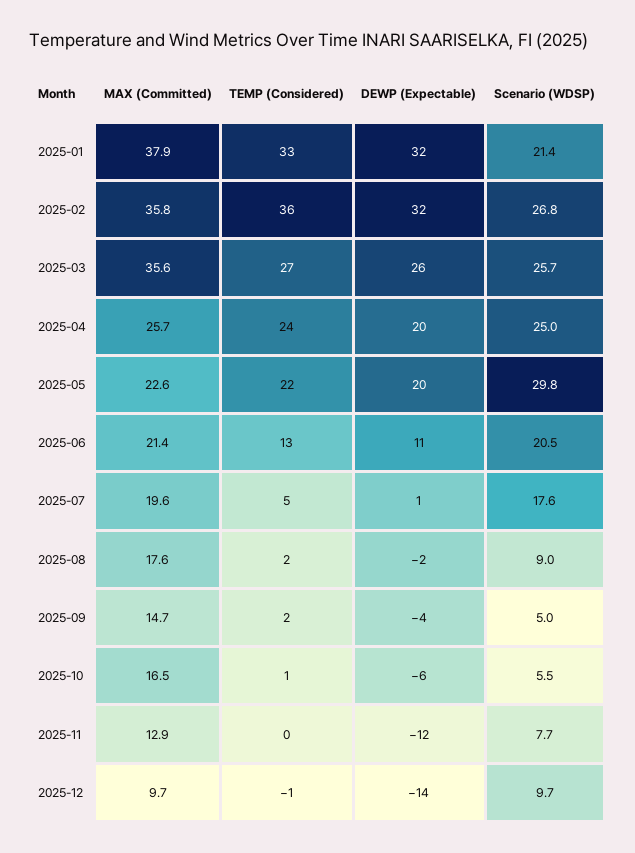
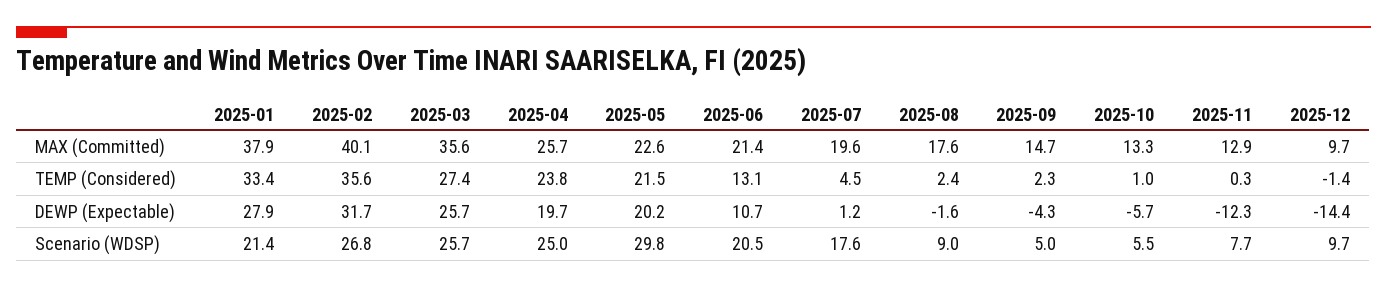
  {
    "MAX (Committed)": {
      "2025-01": 37.9,
-     "2025-02": 35.8,
+     "2025-02": 40.1,
      "2025-03": 35.6,
      "2025-04": 25.7,
      "2025-05": 22.6,
      "2025-06": 21.4,
      "2025-07": 19.6,
      "2025-08": 17.6,
      "2025-09": 14.7,
-     "2025-10": 16.5,
+     "2025-10": 13.3,
      "2025-11": 12.9,
      "2025-12": 9.7
    },
    "TEMP (Considered)": {
      "2025-01": 33.4,
      "2025-02": 35.6,
      "2025-03": 27.4,
      "2025-04": 23.8,
      "2025-05": 21.5,
      "2025-06": 13.1,
      "2025-07": 4.5,
      "2025-08": 2.4,
      "2025-09": 2.3,
      "2025-10": 1,
      "2025-11": 0.3,
      "2025-12": -1.4
    },
    "DEWP (Expectable)": {
-     "2025-01": 32,
+     "2025-01": 27.9,
      "2025-02": 31.7,
      "2025-03": 25.7,
      "2025-04": 19.7,
      "2025-05": 20.2,
      "2025-06": 10.7,
      "2025-07": 1.2,
      "2025-08": -1.6,
      "2025-09": -4.3,
      "2025-10": -5.7,
      "2025-11": -12.3,
      "2025-12": -14.4
    },
    "Scenario (WDSP)": {
      "2025-01": 21.4,
      "2025-02": 26.8,
      "2025-03": 25.7,
      "2025-04": 25,
      "2025-05": 29.8,
      "2025-06": 20.5,
      "2025-07": 17.6,
      "2025-08": 9,
      "2025-09": 5,
      "2025-10": 5.5,
      "2025-11": 7.7,
      "2025-12": 9.7
    }
  }

